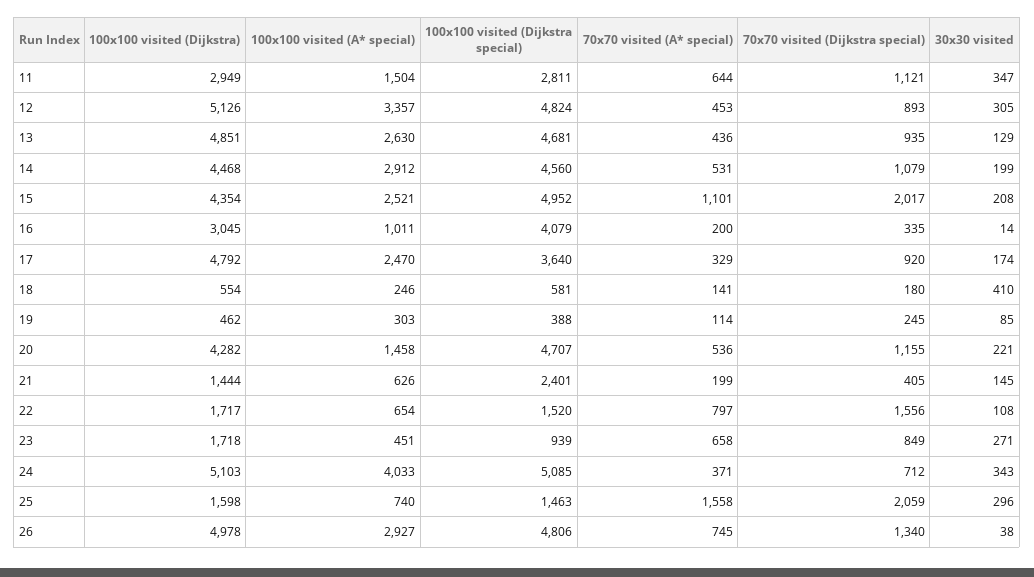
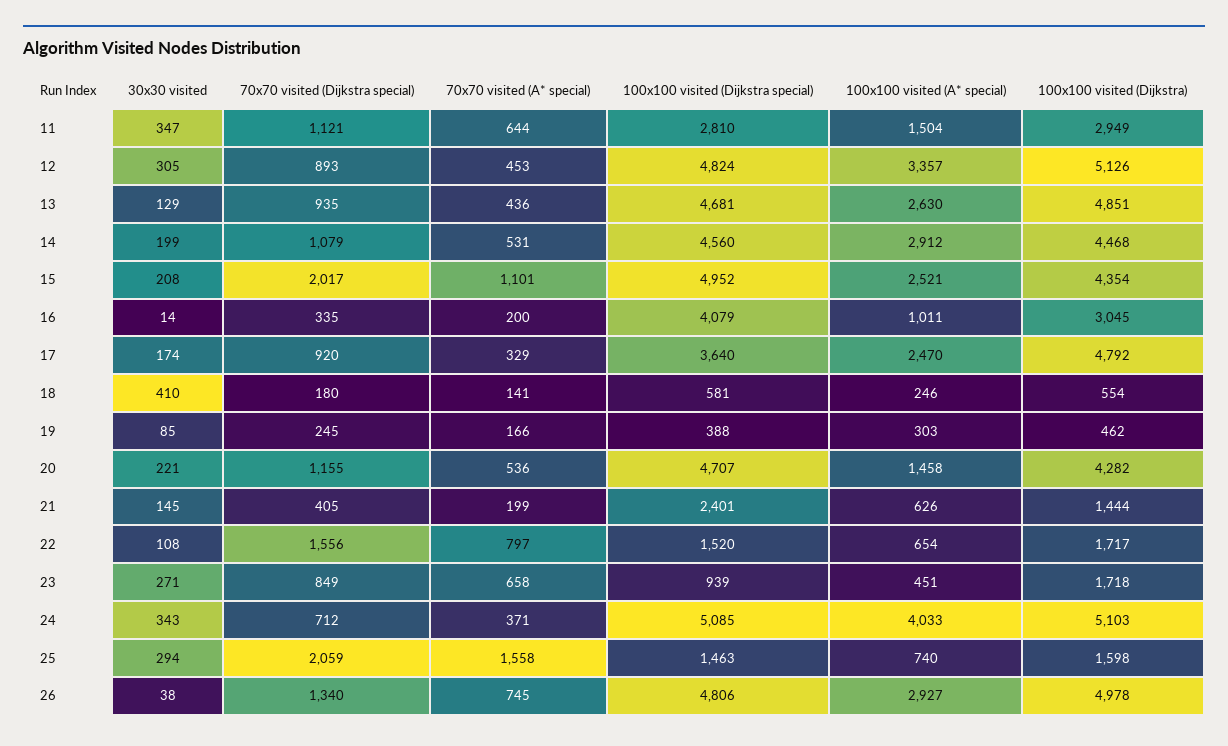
  {
    "100x100 visited (Dijkstra)": {
      "11": 2949,
      "12": 5126,
      "13": 4851,
      "14": 4468,
      "15": 4354,
      "16": 3045,
      "17": 4792,
      "18": 554,
      "19": 462,
      "20": 4282,
      "21": 1444,
      "22": 1717,
      "23": 1718,
      "24": 5103,
      "25": 1598,
      "26": 4978
    },
    "100x100 visited (A* special)": {
      "11": 1504,
      "12": 3357,
      "13": 2630,
      "14": 2912,
      "15": 2521,
      "16": 1011,
      "17": 2470,
      "18": 246,
      "19": 303,
      "20": 1458,
      "21": 626,
      "22": 654,
      "23": 451,
      "24": 4033,
      "25": 740,
      "26": 2927
    },
    "100x100 visited (Dijkstra special)": {
-     "11": 2811,
+     "11": 2810,
      "12": 4824,
      "13": 4681,
      "14": 4560,
      "15": 4952,
      "16": 4079,
      "17": 3640,
      "18": 581,
      "19": 388,
      "20": 4707,
      "21": 2401,
      "22": 1520,
      "23": 939,
      "24": 5085,
      "25": 1463,
      "26": 4806
    },
    "70x70 visited (A* special)": {
      "11": 644,
      "12": 453,
      "13": 436,
      "14": 531,
      "15": 1101,
      "16": 200,
      "17": 329,
      "18": 141,
-     "19": 114,
+     "19": 166,
      "20": 536,
      "21": 199,
      "22": 797,
      "23": 658,
      "24": 371,
      "25": 1558,
      "26": 745
    },
    "70x70 visited (Dijkstra special)": {
      "11": 1121,
      "12": 893,
      "13": 935,
      "14": 1079,
      "15": 2017,
      "16": 335,
      "17": 920,
      "18": 180,
      "19": 245,
      "20": 1155,
      "21": 405,
      "22": 1556,
      "23": 849,
      "24": 712,
      "25": 2059,
      "26": 1340
    },
    "30x30 visited": {
      "11": 347,
      "12": 305,
      "13": 129,
      "14": 199,
      "15": 208,
      "16": 14,
      "17": 174,
      "18": 410,
      "19": 85,
      "20": 221,
      "21": 145,
      "22": 108,
      "23": 271,
      "24": 343,
-     "25": 296,
+     "25": 294,
      "26": 38
    }
  }

